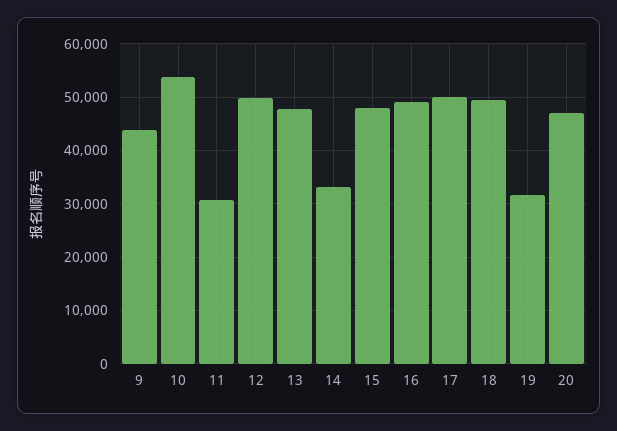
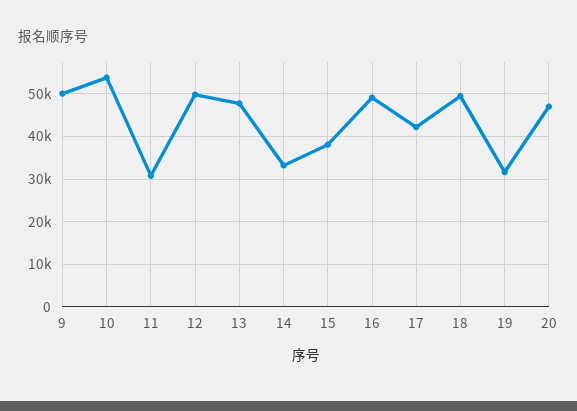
  {
-   "9": 44000,
+   "9": 50000,
    "10": 54000,
    "11": 30000,
    "12": 50000,
    "13": 48000,
    "14": 34000,
-   "15": 48000,
+   "15": 38000,
    "16": 50000,
-   "17": 50000,
+   "17": 42000,
    "18": 50000,
    "19": 32000,
    "20": 46000
  }

